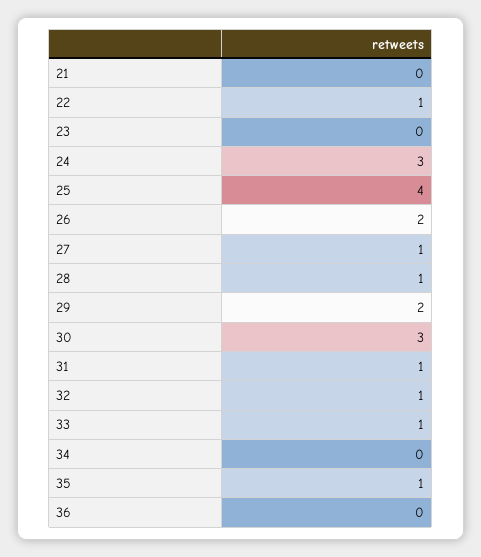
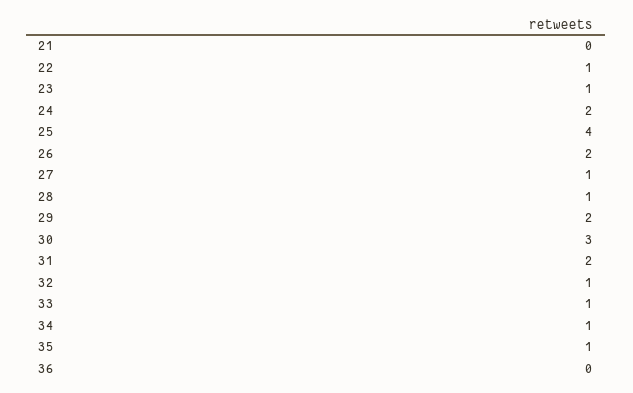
  {
    "21": 0,
    "22": 1,
-   "23": 0,
+   "23": 1,
-   "24": 3,
+   "24": 2,
    "25": 4,
    "26": 2,
    "27": 1,
    "28": 1,
    "29": 2,
    "30": 3,
-   "31": 1,
+   "31": 2,
    "32": 1,
    "33": 1,
-   "34": 0,
+   "34": 1,
    "35": 1,
    "36": 0
  }

